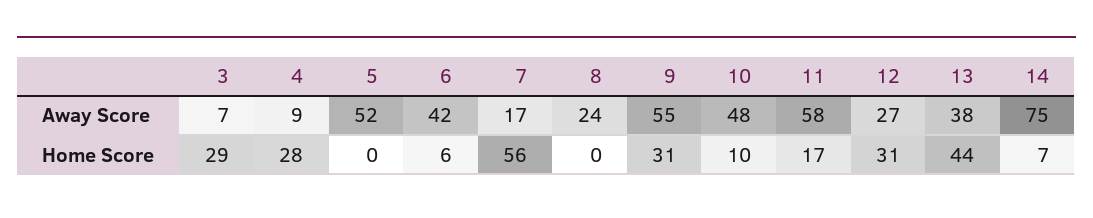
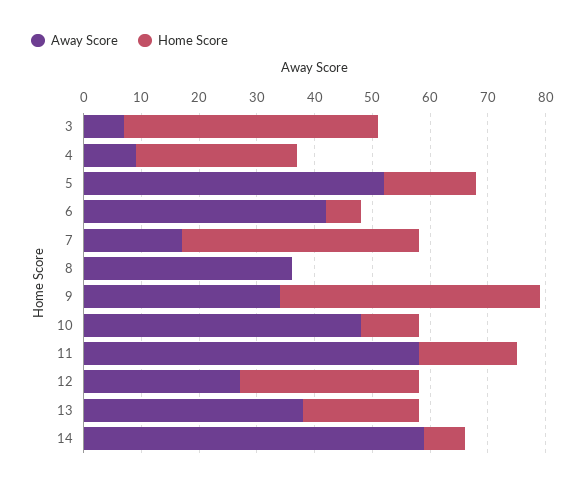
  {
    "Away Score": {
      "3": 7,
      "4": 9,
      "5": 52,
      "6": 42,
      "7": 17,
-     "8": 24,
+     "8": 35,
-     "9": 55,
+     "9": 35,
      "10": 48,
      "11": 58,
      "12": 27,
      "13": 38,
-     "14": 75
+     "14": 60
    },
    "Home Score": {
-     "3": 29,
+     "3": 45,
      "4": 28,
-     "5": 0,
+     "5": 15,
      "6": 6,
-     "7": 56,
+     "7": 40,
      "8": 0,
-     "9": 31,
+     "9": 45,
      "10": 10,
      "11": 17,
      "12": 31,
-     "13": 44,
+     "13": 20,
      "14": 7
    }
  }

